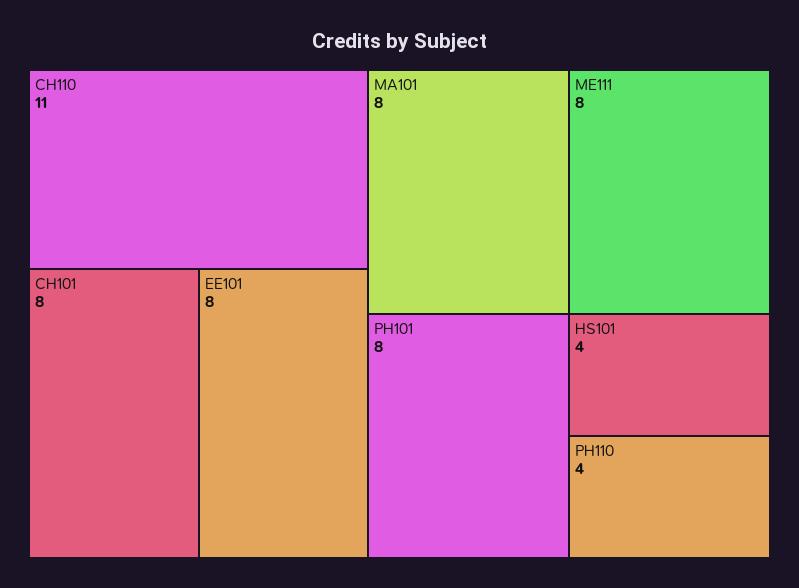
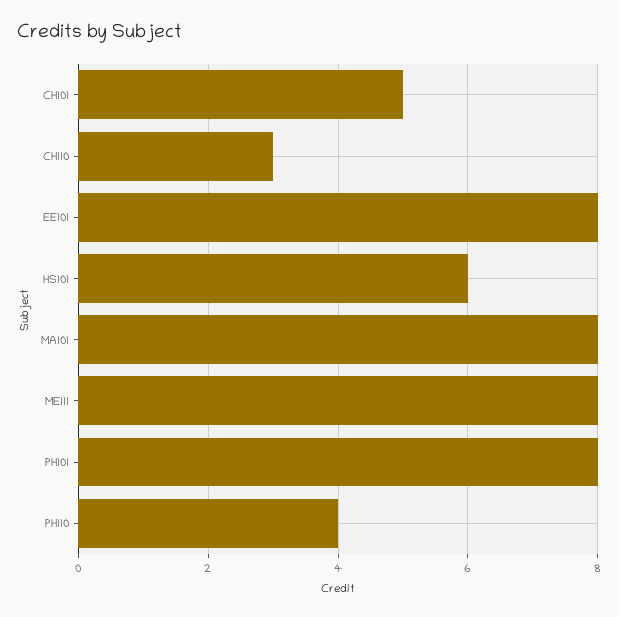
  {
-   "CH110": 11,
+   "CH110": 3,
-   "CH101": 8,
+   "CH101": 5,
    "EE101": 8,
    "MA101": 8,
    "ME111": 8,
    "PH101": 8,
-   "HS101": 4,
+   "HS101": 6,
    "PH110": 4
  }

